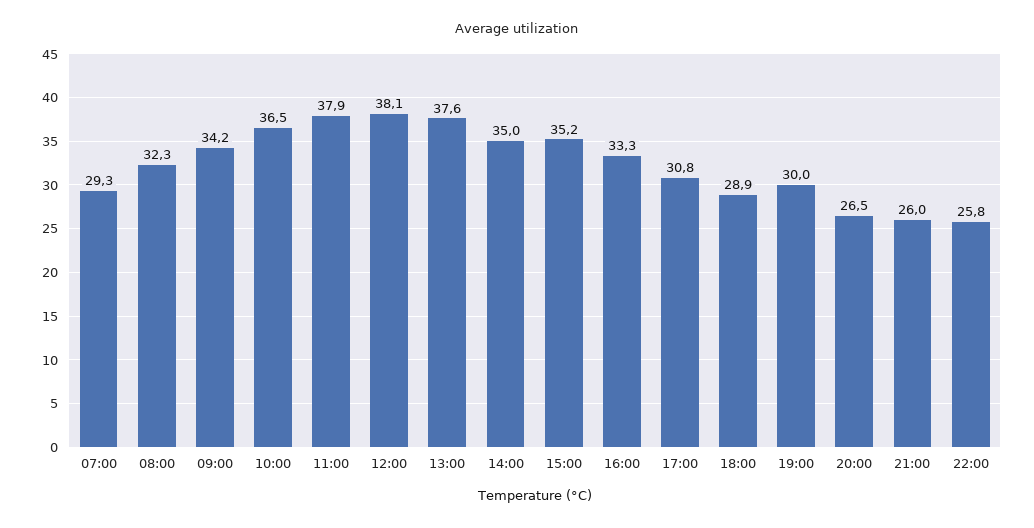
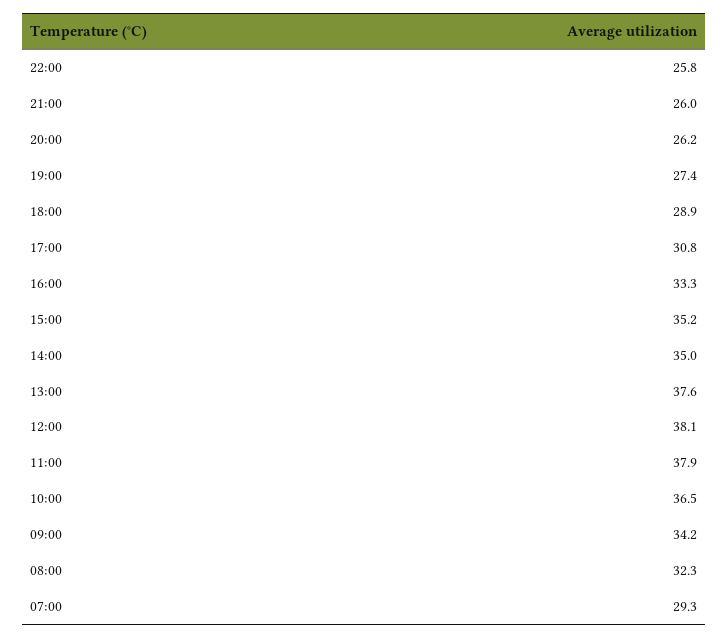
  {
    "07:00": 29.3,
    "08:00": 32.3,
    "09:00": 34.2,
    "10:00": 36.5,
    "11:00": 37.9,
    "12:00": 38.1,
    "13:00": 37.6,
    "14:00": 35,
    "15:00": 35.2,
    "16:00": 33.3,
    "17:00": 30.8,
    "18:00": 28.9,
-   "19:00": 30,
+   "19:00": 27.4,
-   "20:00": 26.5,
+   "20:00": 26.2,
    "21:00": 26,
    "22:00": 25.8
  }

